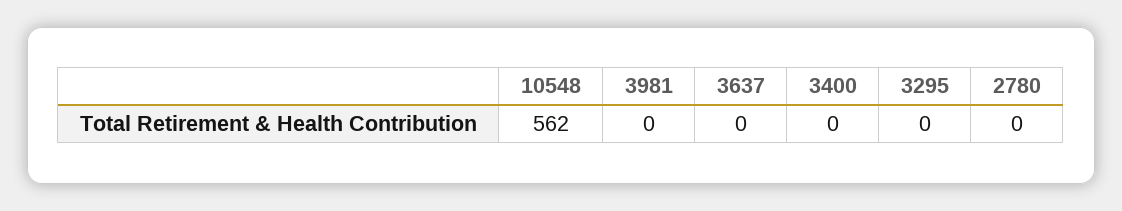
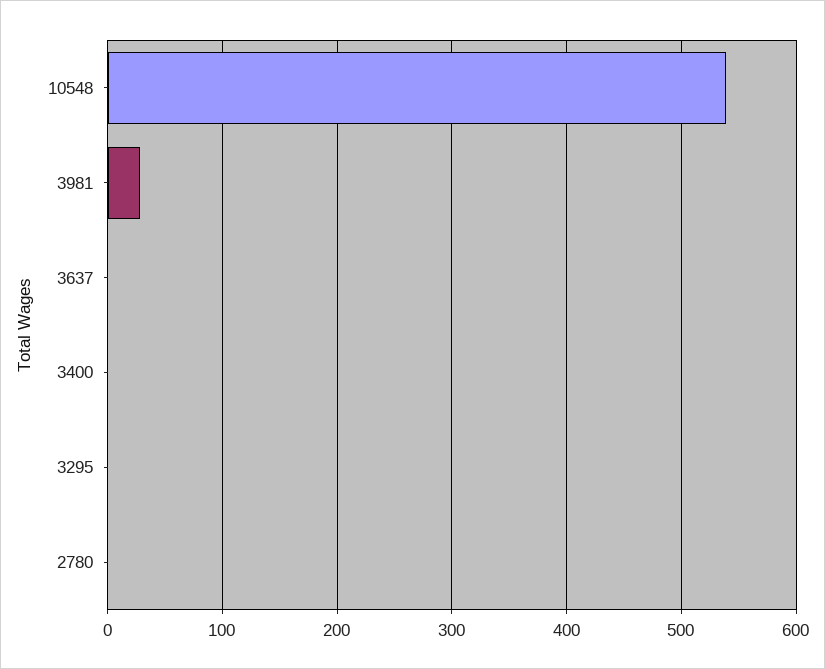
  {
-   "10548": 562,
+   "10548": 540,
-   "3981": 0,
+   "3981": 30,
    "3637": 0,
    "3400": 0,
    "3295": 0,
    "2780": 0
  }

